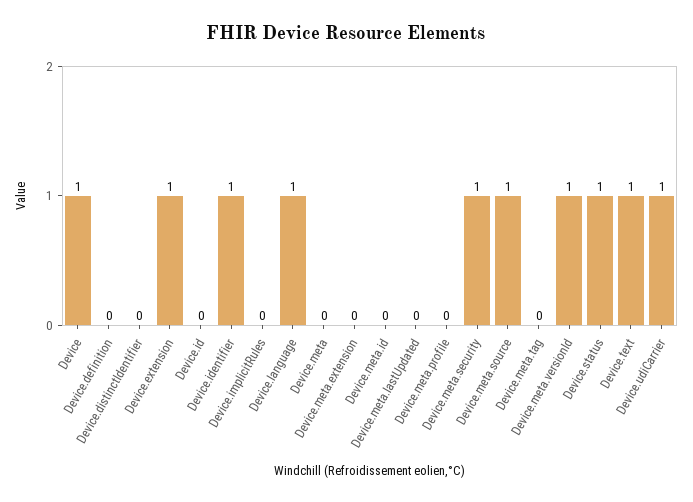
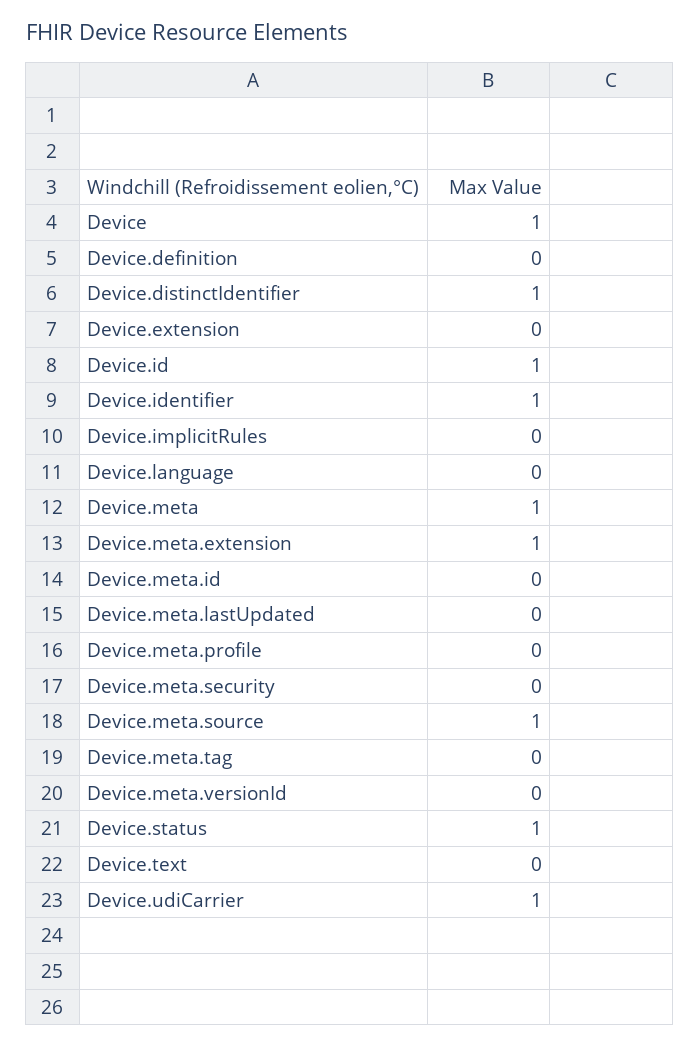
  {
    "Device": 1,
    "Device.definition": 0,
-   "Device.distinctIdentifier": 0,
+   "Device.distinctIdentifier": 1,
-   "Device.extension": 1,
+   "Device.extension": 0,
-   "Device.id": 0,
+   "Device.id": 1,
    "Device.identifier": 1,
    "Device.implicitRules": 0,
-   "Device.language": 1,
+   "Device.language": 0,
-   "Device.meta": 0,
+   "Device.meta": 1,
-   "Device.meta.extension": 0,
+   "Device.meta.extension": 1,
    "Device.meta.id": 0,
    "Device.meta.lastUpdated": 0,
    "Device.meta.profile": 0,
-   "Device.meta.security": 1,
+   "Device.meta.security": 0,
    "Device.meta.source": 1,
    "Device.meta.tag": 0,
-   "Device.meta.versionId": 1,
+   "Device.meta.versionId": 0,
    "Device.status": 1,
-   "Device.text": 1,
+   "Device.text": 0,
    "Device.udiCarrier": 1
  }

